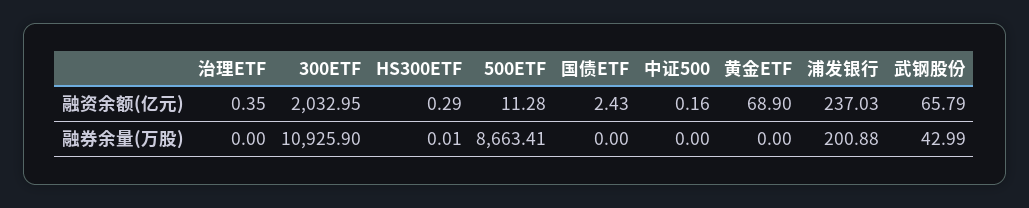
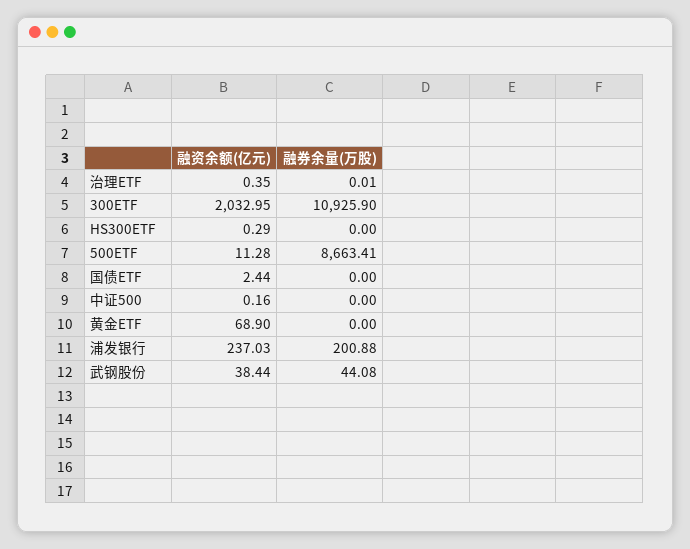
  {
    "治理ETF": {
      "融资余额(亿元)": 0.35,
-     "融券余量(万股)": 0
+     "融券余量(万股)": 0.01
    },
    "300ETF": {
      "融资余额(亿元)": 2032.95,
      "融券余量(万股)": 10925.9
    },
    "HS300ETF": {
      "融资余额(亿元)": 0.29,
-     "融券余量(万股)": 0.01
+     "融券余量(万股)": 0
    },
    "500ETF": {
      "融资余额(亿元)": 11.28,
      "融券余量(万股)": 8663.41
    },
    "国债ETF": {
-     "融资余额(亿元)": 2.43,
+     "融资余额(亿元)": 2.44,
      "融券余量(万股)": 0
    },
    "中证500": {
      "融资余额(亿元)": 0.16,
      "融券余量(万股)": 0
    },
    "黄金ETF": {
      "融资余额(亿元)": 68.9,
      "融券余量(万股)": 0
    },
    "浦发银行": {
      "融资余额(亿元)": 237.03,
      "融券余量(万股)": 200.88
    },
    "武钢股份": {
-     "融资余额(亿元)": 65.79,
+     "融资余额(亿元)": 38.44,
-     "融券余量(万股)": 42.99
+     "融券余量(万股)": 44.08
    }
  }

